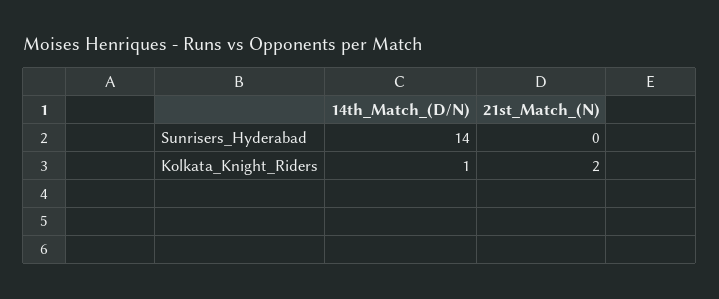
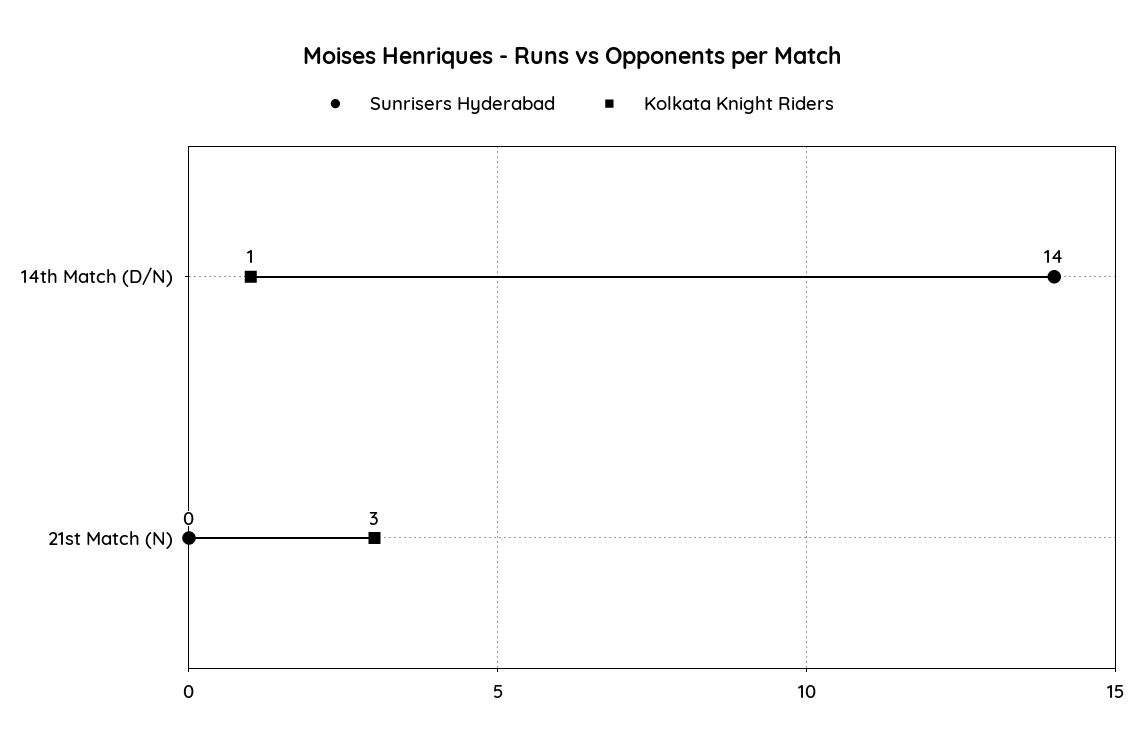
  {
    "Sunrisers_Hyderabad": {
      "14th_Match_(D/N)": 14,
      "21st_Match_(N)": 0
    },
    "Kolkata_Knight_Riders": {
      "14th_Match_(D/N)": 1,
-     "21st_Match_(N)": 2
+     "21st_Match_(N)": 3
    }
  }

